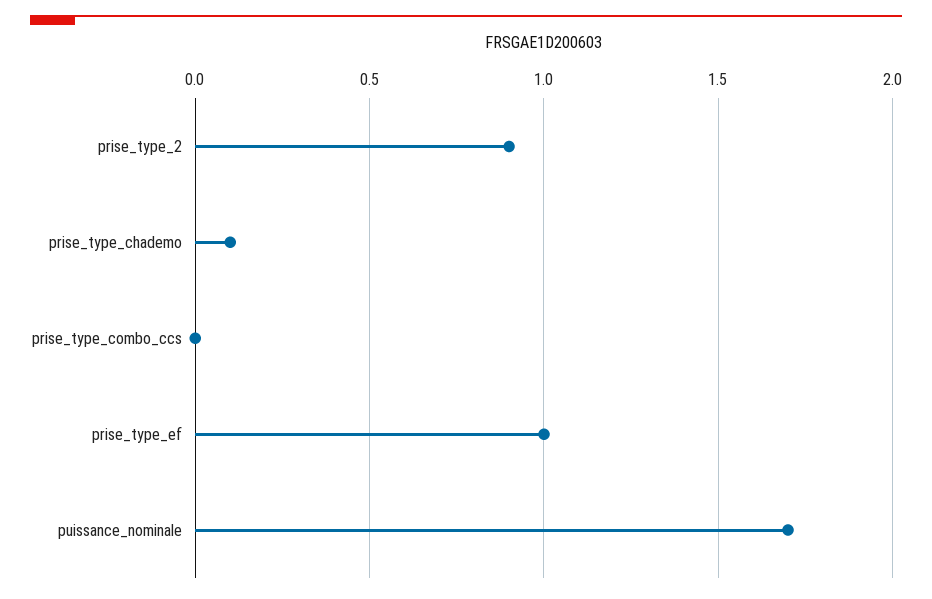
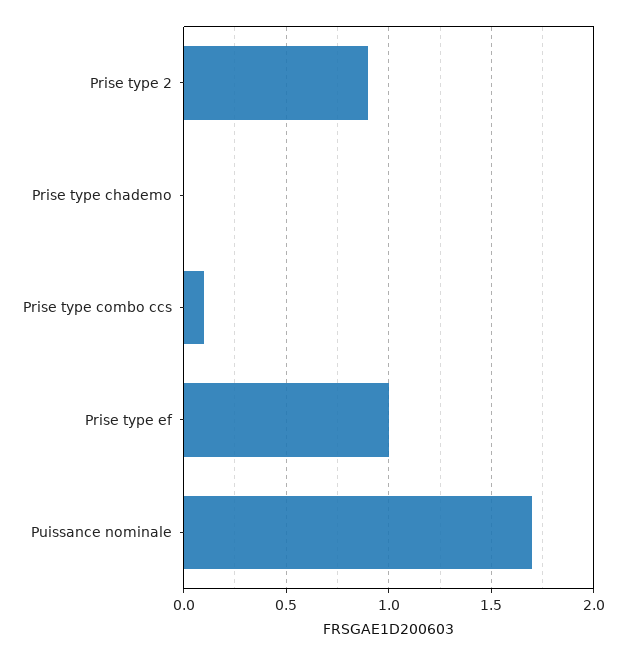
  {
    "prise_type_2": 0.9,
-   "prise_type_chademo": 0.1,
+   "prise_type_chademo": 0,
-   "prise_type_combo_ccs": 0,
+   "prise_type_combo_ccs": 0.1,
    "prise_type_ef": 1,
    "puissance_nominale": 1.7
  }

